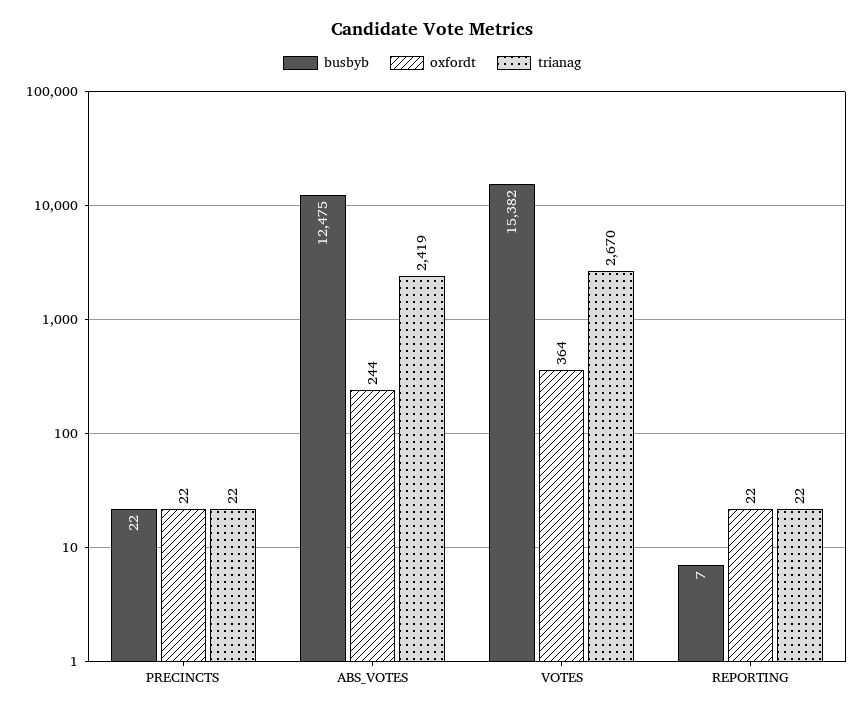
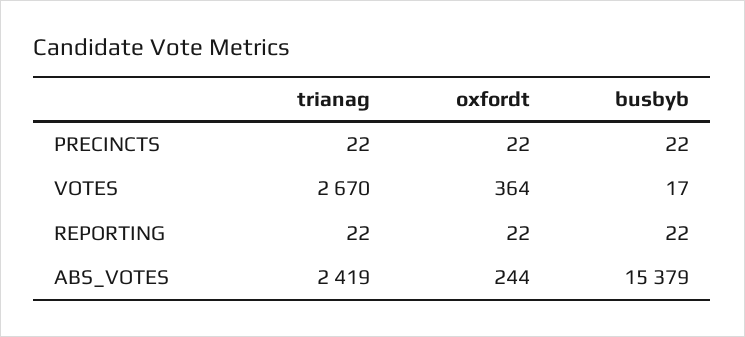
  {
    "busbyb": {
      "PRECINCTS": 22,
-     "ABS_VOTES": 12475,
+     "ABS_VOTES": 15379,
-     "VOTES": 15382,
+     "VOTES": 17,
-     "REPORTING": 7
+     "REPORTING": 22
    },
    "oxfordt": {
      "PRECINCTS": 22,
      "ABS_VOTES": 244,
      "VOTES": 364,
      "REPORTING": 22
    },
    "trianag": {
      "PRECINCTS": 22,
      "ABS_VOTES": 2419,
      "VOTES": 2670,
      "REPORTING": 22
    }
  }

